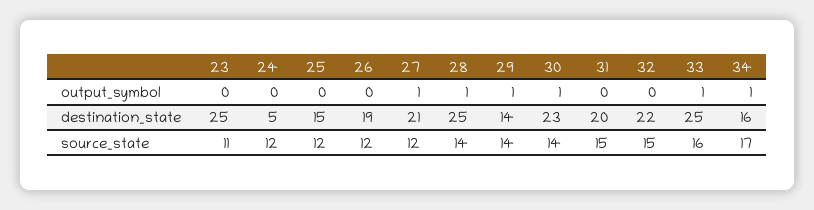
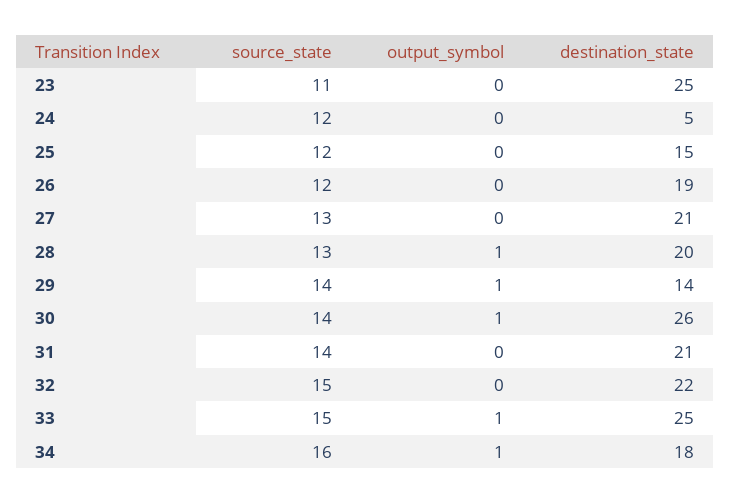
  {
    "23": {
      "output_symbol": 0,
      "destination_state": 25,
      "source_state": 11
    },
    "24": {
      "output_symbol": 0,
      "destination_state": 5,
      "source_state": 12
    },
    "25": {
      "output_symbol": 0,
      "destination_state": 15,
      "source_state": 12
    },
    "26": {
      "output_symbol": 0,
      "destination_state": 19,
      "source_state": 12
    },
    "27": {
-     "output_symbol": 1,
+     "output_symbol": 0,
      "destination_state": 21,
-     "source_state": 12
+     "source_state": 13
    },
    "28": {
      "output_symbol": 1,
-     "destination_state": 25,
+     "destination_state": 20,
-     "source_state": 14
+     "source_state": 13
    },
    "29": {
      "output_symbol": 1,
      "destination_state": 14,
      "source_state": 14
    },
    "30": {
      "output_symbol": 1,
-     "destination_state": 23,
+     "destination_state": 26,
      "source_state": 14
    },
    "31": {
      "output_symbol": 0,
-     "destination_state": 20,
+     "destination_state": 21,
-     "source_state": 15
+     "source_state": 14
    },
    "32": {
      "output_symbol": 0,
      "destination_state": 22,
      "source_state": 15
    },
    "33": {
      "output_symbol": 1,
      "destination_state": 25,
-     "source_state": 16
+     "source_state": 15
    },
    "34": {
      "output_symbol": 1,
-     "destination_state": 16,
+     "destination_state": 18,
-     "source_state": 17
+     "source_state": 16
    }
  }

